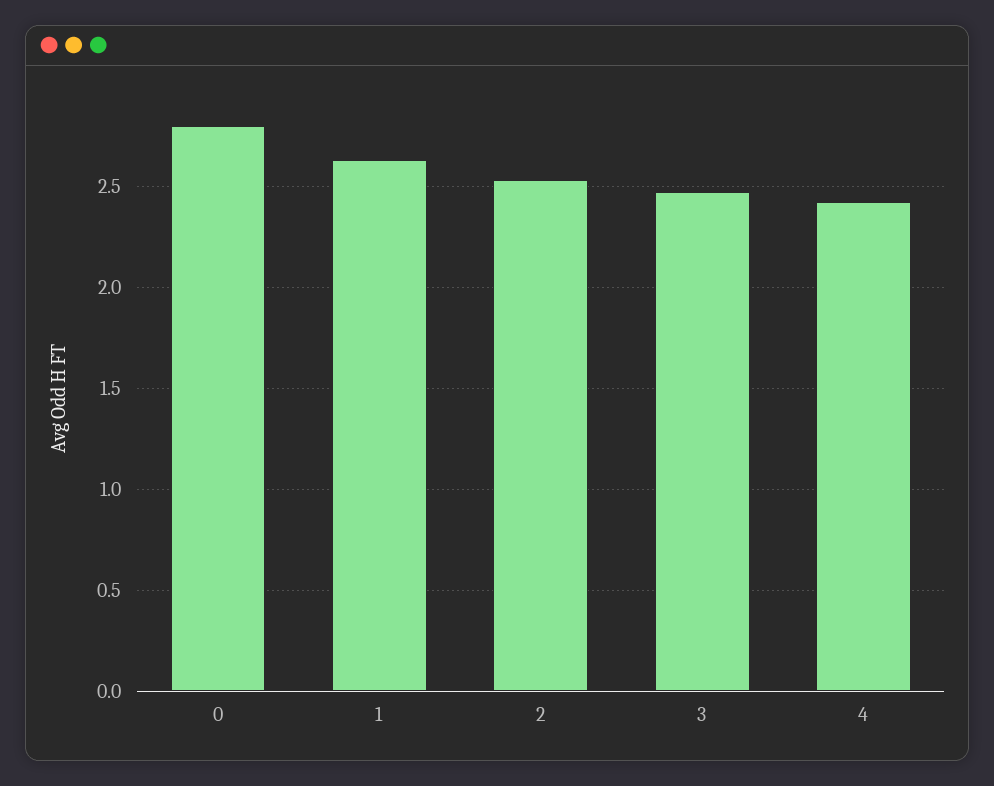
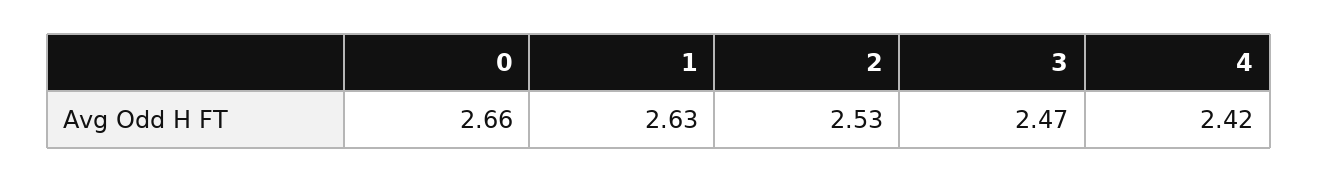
  {
-   "0": 2.8,
+   "0": 2.66,
    "1": 2.63,
    "2": 2.53,
    "3": 2.47,
    "4": 2.42
  }

